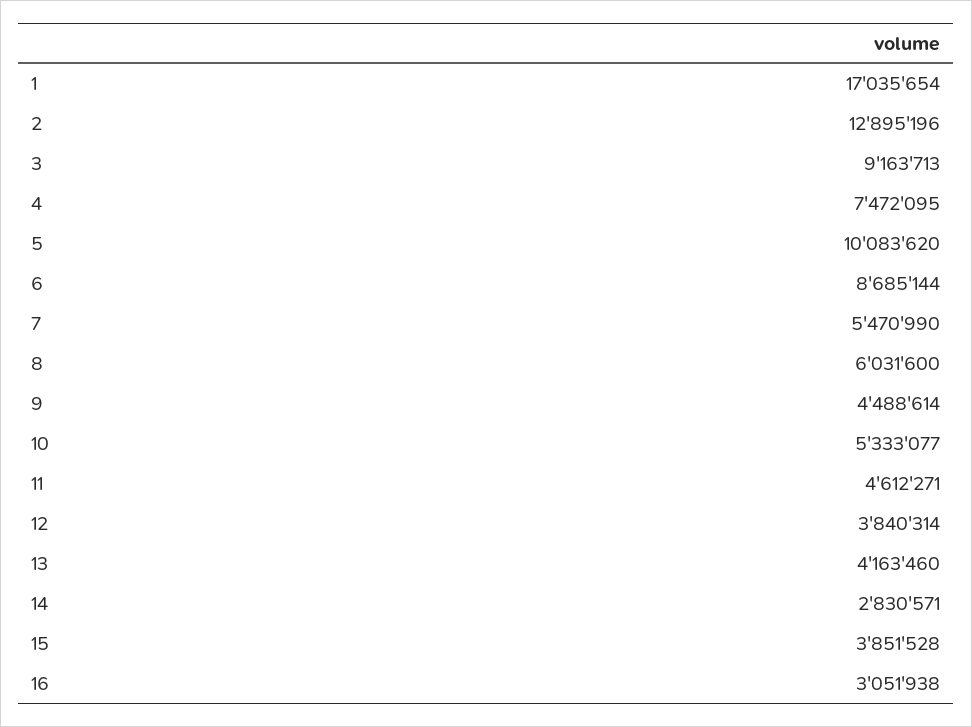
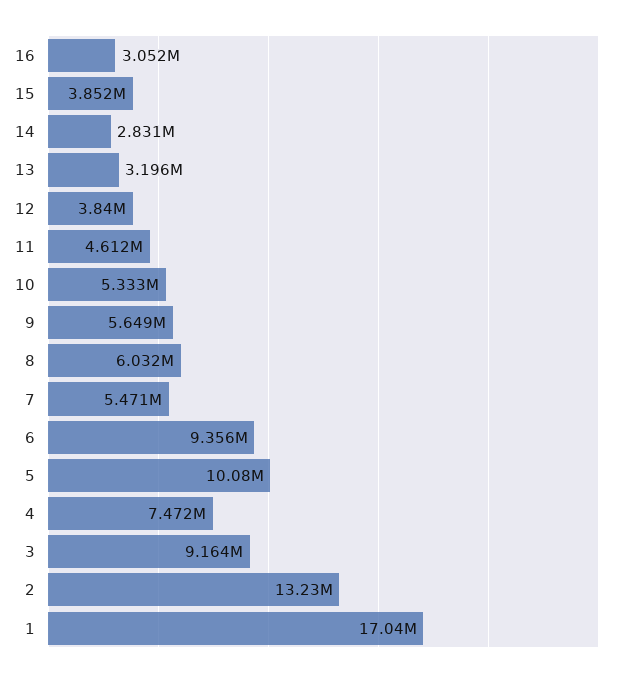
  {
    "1": 17035654,
-   "2": 12895196,
+   "2": 13230000,
    "3": 9163713,
    "4": 7472095,
    "5": 10083620,
-   "6": 8685144,
+   "6": 9356000,
    "7": 5470990,
    "8": 6031600,
-   "9": 4488614,
+   "9": 5649000,
    "10": 5333077,
    "11": 4612271,
    "12": 3840314,
-   "13": 4163460,
+   "13": 3196000,
    "14": 2830571,
    "15": 3851528,
    "16": 3051938
  }

